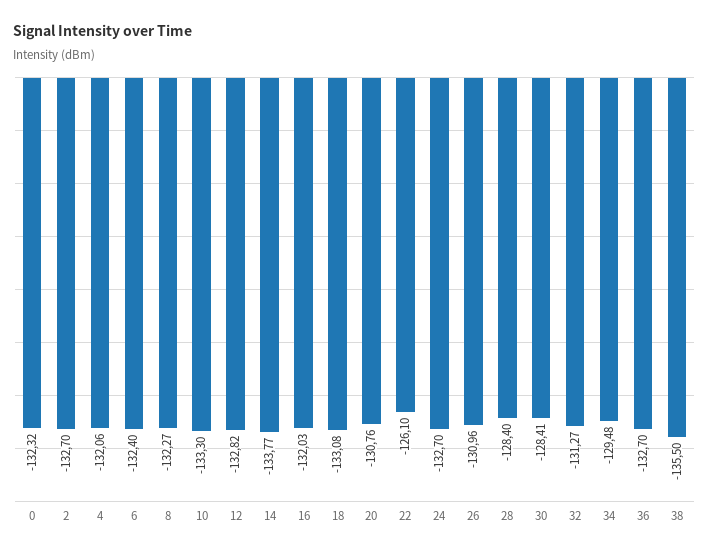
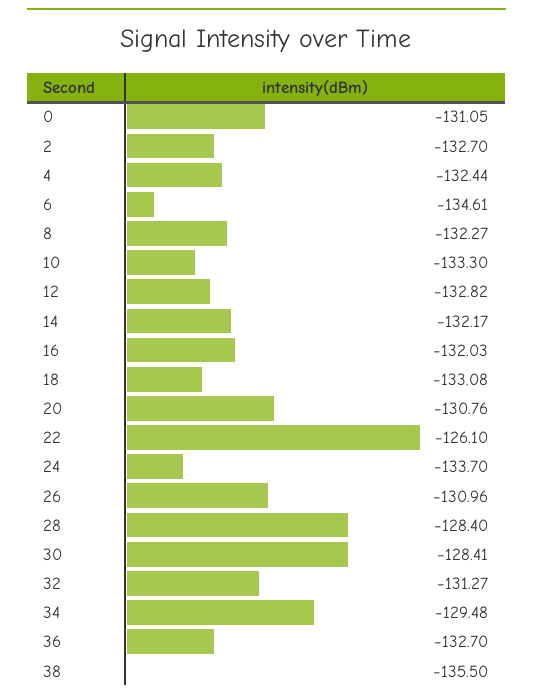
  {
-   "0": -132.32,
+   "0": -131.05,
    "2": -132.7,
-   "4": -132.06,
+   "4": -132.44,
-   "6": -132.4,
+   "6": -134.61,
    "8": -132.27,
    "10": -133.3,
    "12": -132.82,
-   "14": -133.77,
+   "14": -132.17,
    "16": -132.03,
    "18": -133.08,
    "20": -130.76,
    "22": -126.1,
-   "24": -132.7,
+   "24": -133.7,
    "26": -130.96,
    "28": -128.4,
    "30": -128.41,
    "32": -131.27,
    "34": -129.48,
    "36": -132.7,
    "38": -135.5
  }

